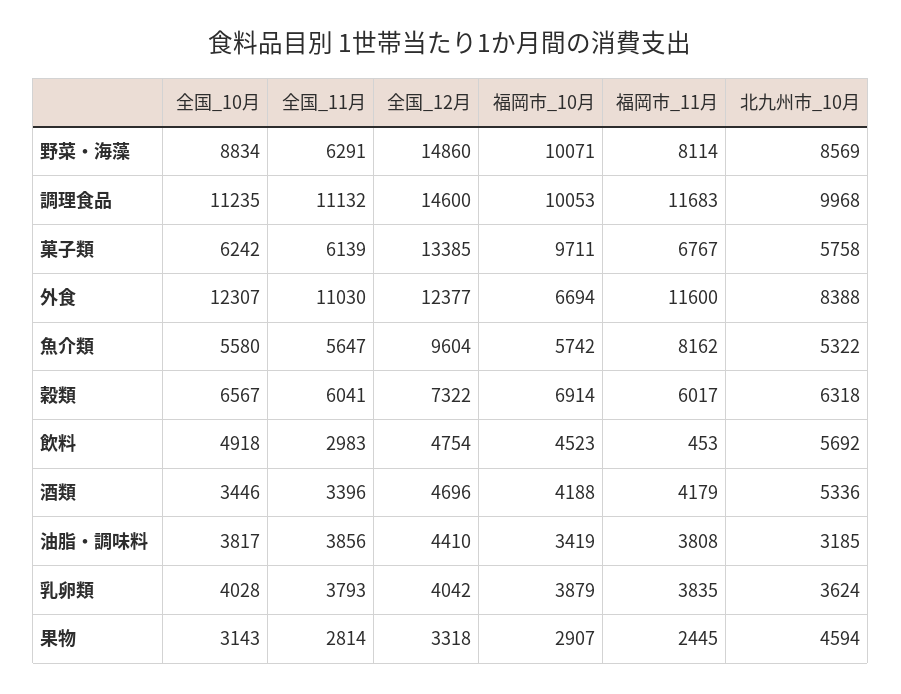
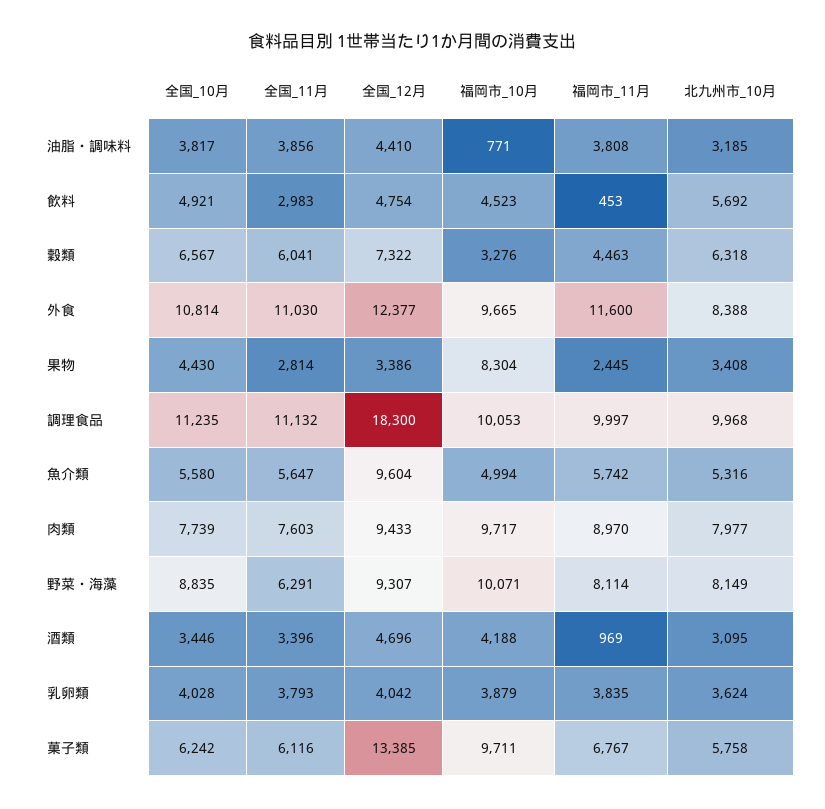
  {
    "全国_10月": {
-     "野菜・海藻": 8834,
+     "野菜・海藻": 8835,
      "調理食品": 11235,
      "菓子類": 6242,
-     "外食": 12307,
+     "外食": 10814,
      "魚介類": 5580,
      "穀類": 6567,
-     "飲料": 4918,
+     "飲料": 4921,
      "酒類": 3446,
      "油脂・調味料": 3817,
      "乳卵類": 4028,
-     "果物": 3143
+     "果物": 4430,
+     "肉類": 7739
    },
    "全国_11月": {
      "野菜・海藻": 6291,
      "調理食品": 11132,
-     "菓子類": 6139,
+     "菓子類": 6116,
      "外食": 11030,
      "魚介類": 5647,
      "穀類": 6041,
      "飲料": 2983,
      "酒類": 3396,
      "油脂・調味料": 3856,
      "乳卵類": 3793,
-     "果物": 2814
+     "果物": 2814,
+     "肉類": 7603
    },
    "全国_12月": {
-     "野菜・海藻": 14860,
+     "野菜・海藻": 9307,
-     "調理食品": 14600,
+     "調理食品": 18300,
      "菓子類": 13385,
      "外食": 12377,
      "魚介類": 9604,
      "穀類": 7322,
      "飲料": 4754,
      "酒類": 4696,
      "油脂・調味料": 4410,
      "乳卵類": 4042,
-     "果物": 3318
+     "果物": 3386,
+     "肉類": 9433
    },
    "福岡市_10月": {
      "野菜・海藻": 10071,
      "調理食品": 10053,
      "菓子類": 9711,
-     "外食": 6694,
+     "外食": 9665,
-     "魚介類": 5742,
+     "魚介類": 4994,
-     "穀類": 6914,
+     "穀類": 3276,
      "飲料": 4523,
      "酒類": 4188,
-     "油脂・調味料": 3419,
+     "油脂・調味料": 771,
      "乳卵類": 3879,
-     "果物": 2907
+     "果物": 8304,
+     "肉類": 9717
    },
    "福岡市_11月": {
      "野菜・海藻": 8114,
-     "調理食品": 11683,
+     "調理食品": 9997,
      "菓子類": 6767,
      "外食": 11600,
-     "魚介類": 8162,
+     "魚介類": 5742,
-     "穀類": 6017,
+     "穀類": 4463,
      "飲料": 453,
-     "酒類": 4179,
+     "酒類": 969,
      "油脂・調味料": 3808,
      "乳卵類": 3835,
-     "果物": 2445
+     "果物": 2445,
+     "肉類": 8970
    },
    "北九州市_10月": {
-     "野菜・海藻": 8569,
+     "野菜・海藻": 8149,
      "調理食品": 9968,
      "菓子類": 5758,
      "外食": 8388,
-     "魚介類": 5322,
+     "魚介類": 5316,
      "穀類": 6318,
      "飲料": 5692,
-     "酒類": 5336,
+     "酒類": 3095,
      "油脂・調味料": 3185,
      "乳卵類": 3624,
-     "果物": 4594
+     "果物": 3408,
+     "肉類": 7977
    }
  }

